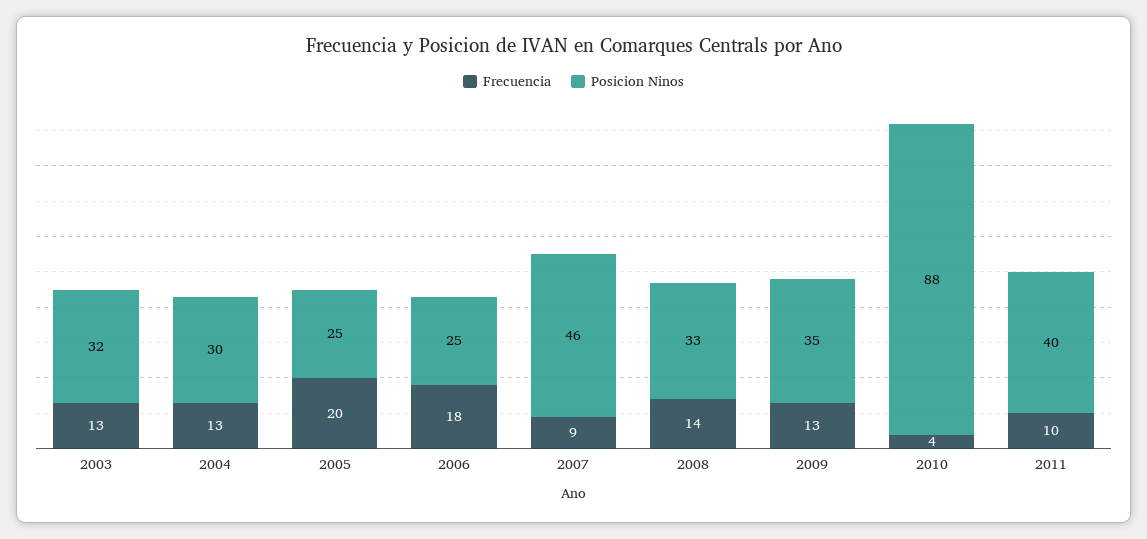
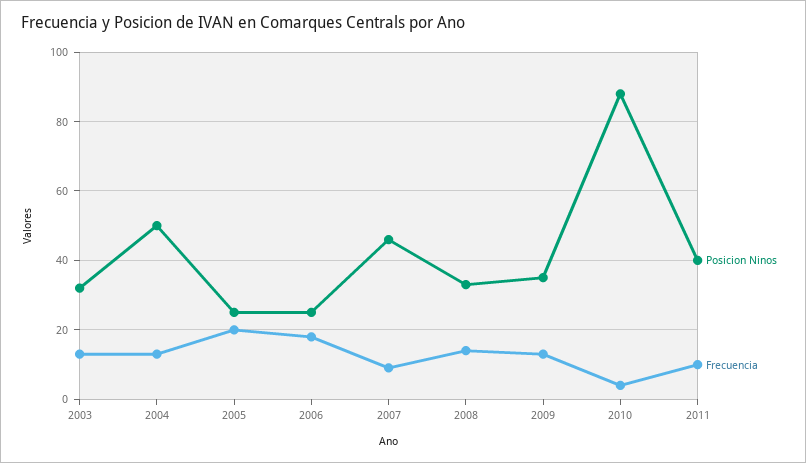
  {
    "Frecuencia": {
      "2003": 13,
      "2004": 13,
      "2005": 20,
      "2006": 18,
      "2007": 9,
      "2008": 14,
      "2009": 13,
      "2010": 4,
      "2011": 10
    },
    "Posicion Ninos": {
      "2003": 32,
-     "2004": 30,
+     "2004": 50,
      "2005": 25,
      "2006": 25,
      "2007": 46,
      "2008": 33,
      "2009": 35,
      "2010": 88,
      "2011": 40
    }
  }

